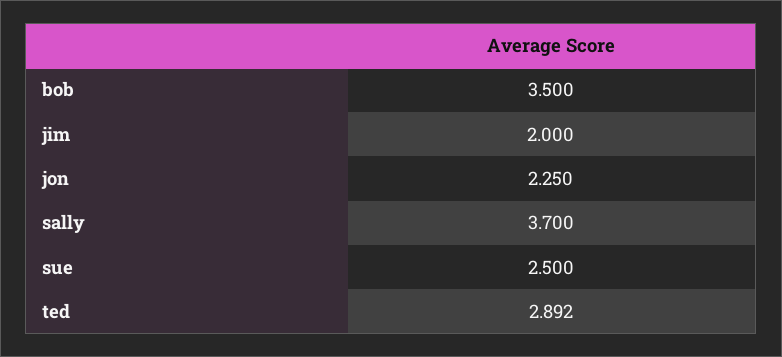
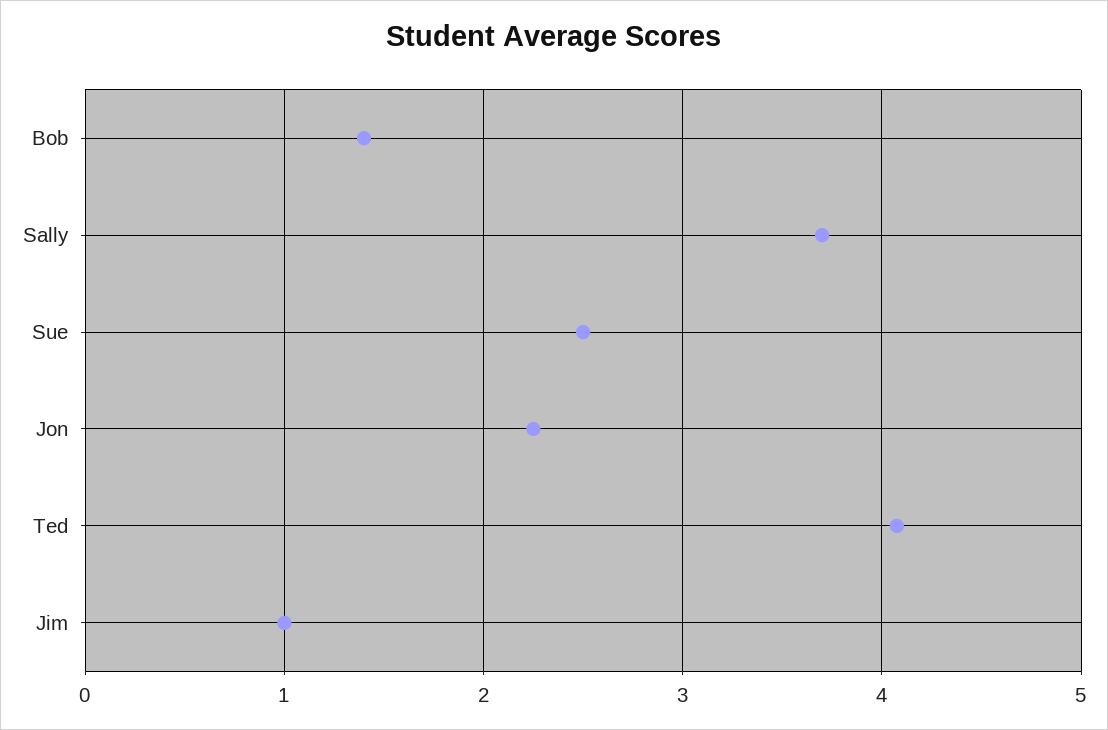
  {
-   "bob": 3.5,
+   "bob": 1.4,
-   "jim": 2,
+   "jim": 1,
    "jon": 2.25,
    "sally": 3.7,
    "sue": 2.5,
-   "ted": 2.892
+   "ted": 4.1
  }

